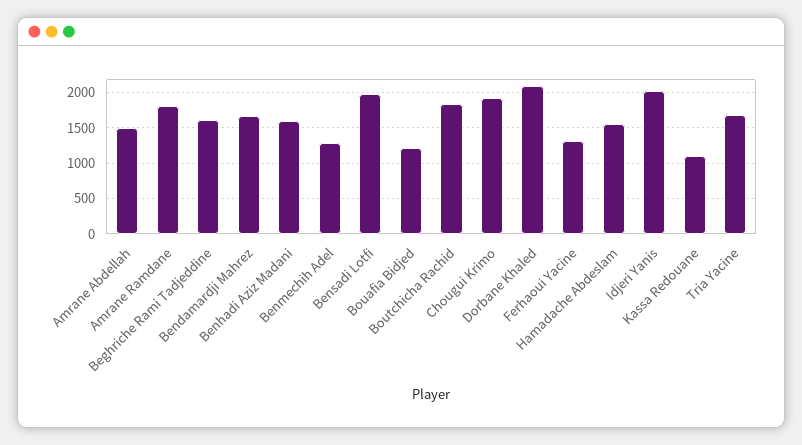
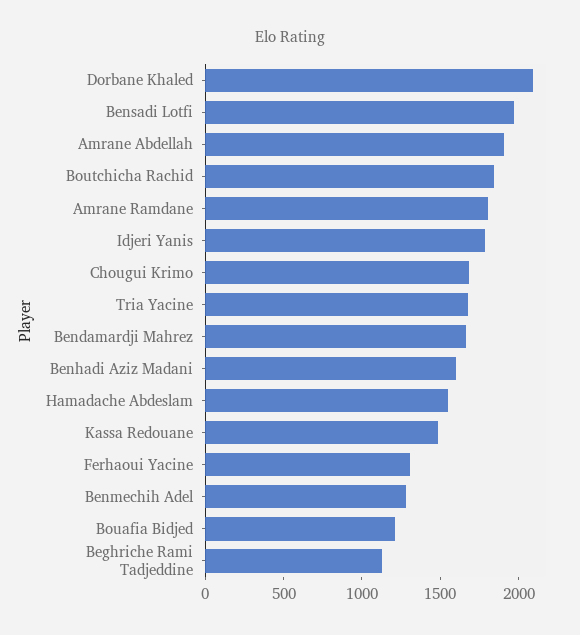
  {
-   "Amrane Abdellah": 1500,
+   "Amrane Abdellah": 1900,
    "Amrane Ramdane": 1800,
-   "Beghriche Rami Tadjeddine": 1600,
+   "Beghriche Rami Tadjeddine": 1100,
    "Bendamardji Mahrez": 1700,
    "Benhadi Aziz Madani": 1600,
    "Benmechih Adel": 1300,
    "Bensadi Lotfi": 2000,
    "Bouafia Bidjed": 1200,
    "Boutchicha Rachid": 1800,
-   "Chougui Krimo": 1900,
+   "Chougui Krimo": 1700,
    "Dorbane Khaled": 2100,
    "Ferhaoui Yacine": 1300,
    "Hamadache Abdeslam": 1500,
-   "Idjeri Yanis": 2000,
+   "Idjeri Yanis": 1800,
-   "Kassa Redouane": 1100,
+   "Kassa Redouane": 1500,
    "Tria Yacine": 1700
  }

